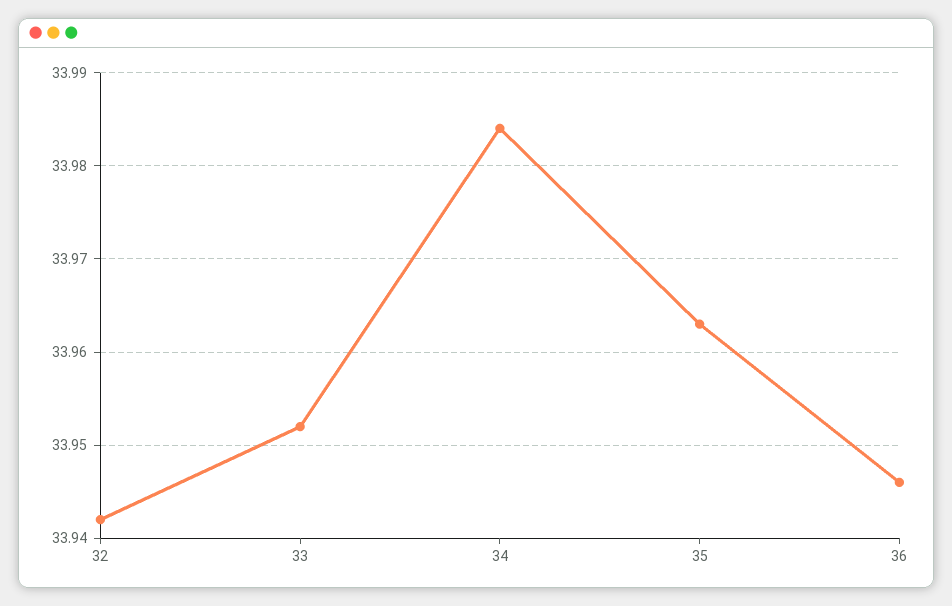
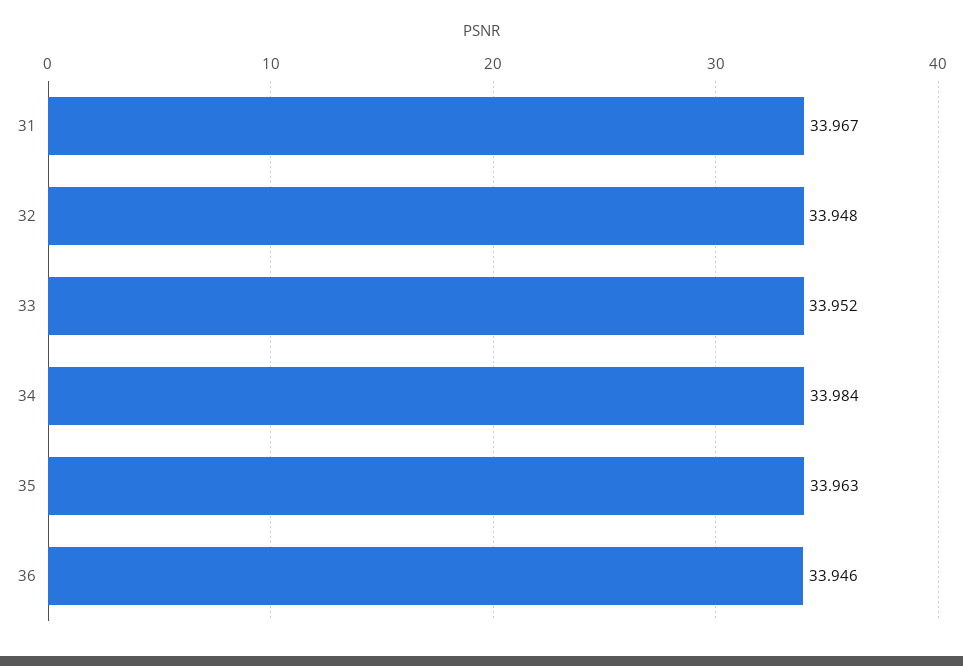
  {
-   "32": 33.942,
+   "32": 33.948,
    "33": 33.952,
    "34": 33.984,
    "35": 33.963,
-   "36": 33.946
+   "36": 33.946,
+   "31": 33.967
  }

